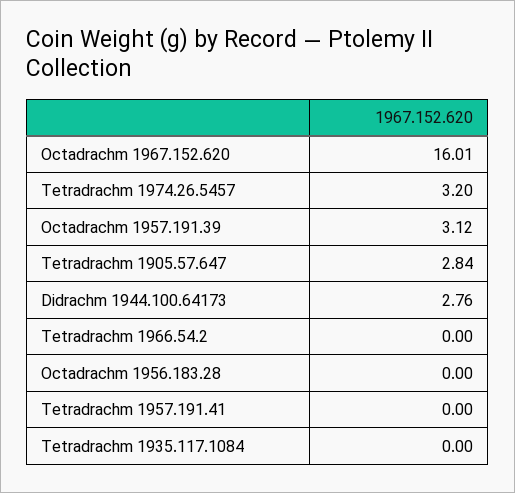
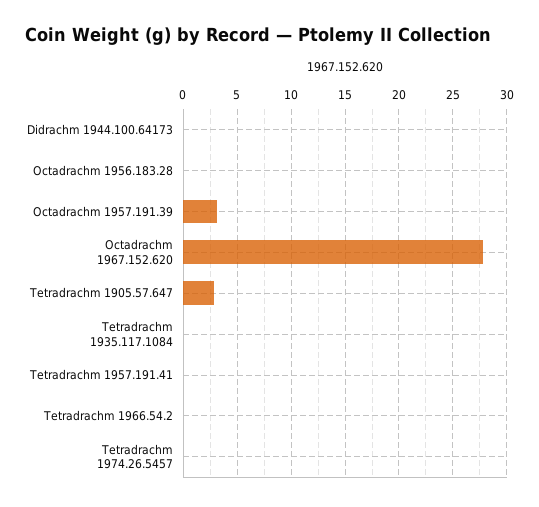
  {
-   "Octadrachm 1967.152.620": 16.01,
+   "Octadrachm 1967.152.620": 28,
-   "Tetradrachm 1974.26.5457": 3.2,
+   "Tetradrachm 1974.26.5457": 0,
    "Octadrachm 1957.191.39": 3.12,
    "Tetradrachm 1905.57.647": 2.84,
-   "Didrachm 1944.100.64173": 2.76,
+   "Didrachm 1944.100.64173": 0,
    "Tetradrachm 1966.54.2": 0,
    "Octadrachm 1956.183.28": 0,
    "Tetradrachm 1957.191.41": 0,
    "Tetradrachm 1935.117.1084": 0
  }

